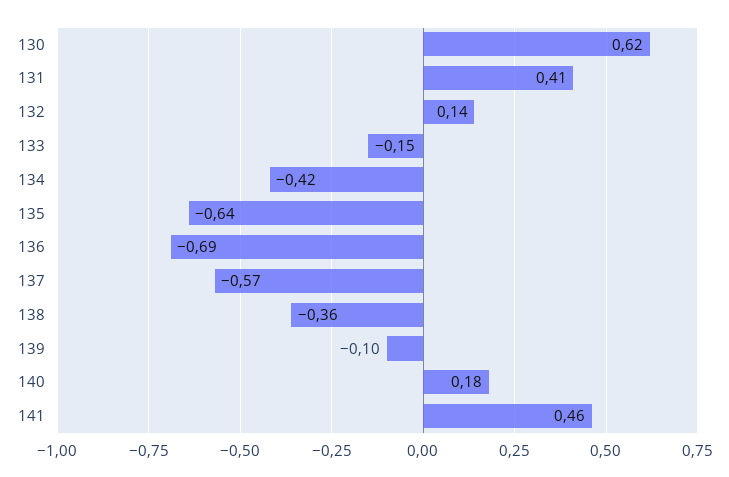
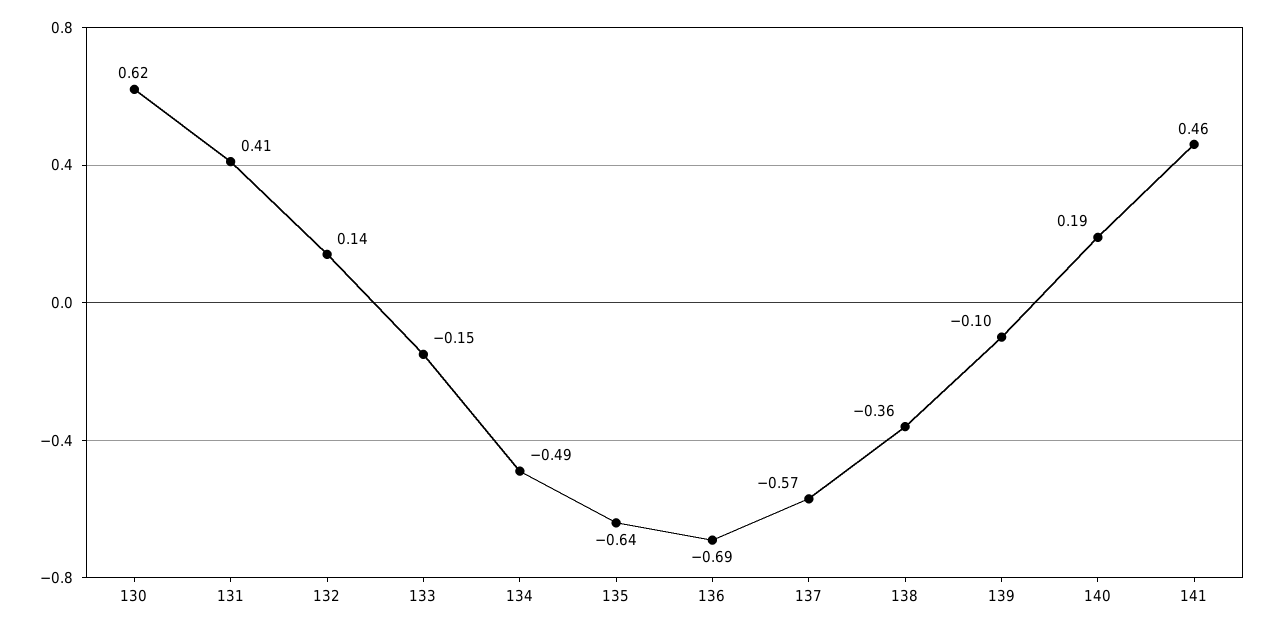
  {
    "130": 0.62,
    "131": 0.41,
    "132": 0.14,
    "133": -0.15,
-   "134": -0.42,
+   "134": -0.49,
    "135": -0.64,
    "136": -0.69,
    "137": -0.57,
    "138": -0.36,
    "139": -0.1,
-   "140": 0.18,
+   "140": 0.19,
    "141": 0.46
  }

